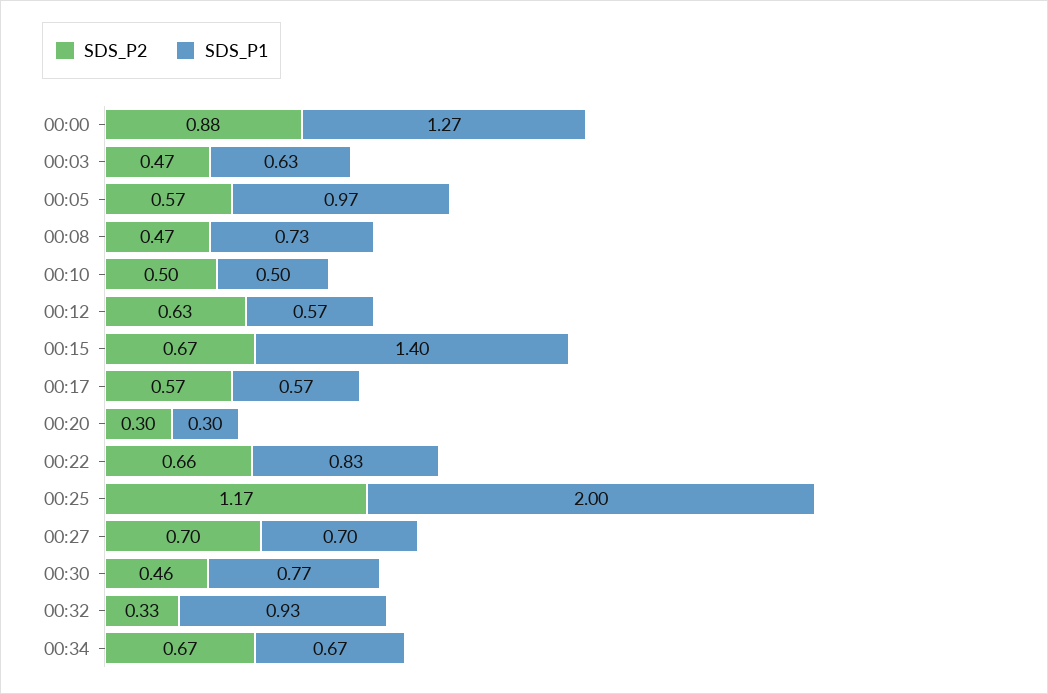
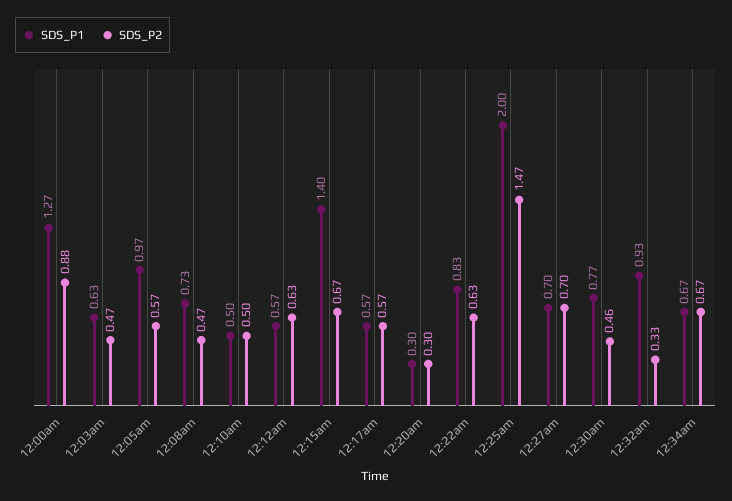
  {
    "SDS_P2": {
      "00:00": 0.88,
      "00:03": 0.47,
      "00:05": 0.57,
      "00:08": 0.47,
      "00:10": 0.5,
      "00:12": 0.63,
      "00:15": 0.67,
      "00:17": 0.57,
      "00:20": 0.3,
-     "00:22": 0.66,
+     "00:22": 0.63,
-     "00:25": 1.17,
+     "00:25": 1.47,
      "00:27": 0.7,
      "00:30": 0.46,
      "00:32": 0.33,
      "00:34": 0.67
    },
    "SDS_P1": {
      "00:00": 1.27,
      "00:03": 0.63,
      "00:05": 0.97,
      "00:08": 0.73,
      "00:10": 0.5,
      "00:12": 0.57,
      "00:15": 1.4,
      "00:17": 0.57,
      "00:20": 0.3,
      "00:22": 0.83,
      "00:25": 2,
      "00:27": 0.7,
      "00:30": 0.77,
      "00:32": 0.93,
      "00:34": 0.67
    }
  }

